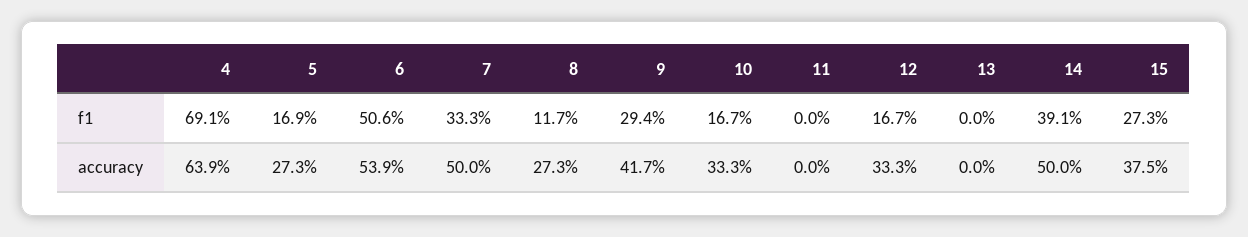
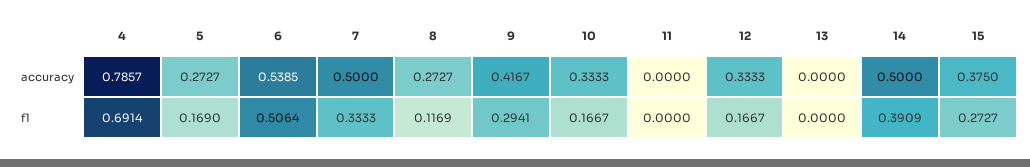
  {
    "4": {
      "f1": 0.6914,
-     "accuracy": 0.639
+     "accuracy": 0.7857
    },
    "5": {
      "f1": 0.169,
      "accuracy": 0.2727
    },
    "6": {
      "f1": 0.5064,
      "accuracy": 0.5385
    },
    "7": {
      "f1": 0.3333,
      "accuracy": 0.5
    },
    "8": {
      "f1": 0.1169,
      "accuracy": 0.2727
    },
    "9": {
      "f1": 0.2941,
      "accuracy": 0.4167
    },
    "10": {
      "f1": 0.1667,
      "accuracy": 0.3333
    },
    "11": {
      "f1": 0,
      "accuracy": 0
    },
    "12": {
      "f1": 0.1667,
      "accuracy": 0.3333
    },
    "13": {
      "f1": 0,
      "accuracy": 0
    },
    "14": {
      "f1": 0.3909,
      "accuracy": 0.5
    },
    "15": {
      "f1": 0.2727,
      "accuracy": 0.375
    }
  }

